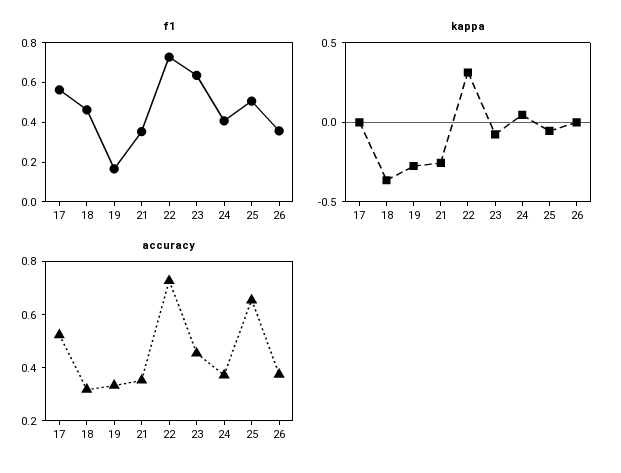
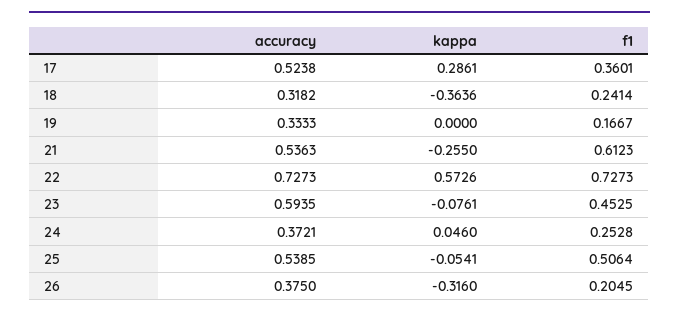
  {
    "f1": {
-     "17": 0.55,
+     "17": 0.3601,
-     "18": 0.45,
+     "18": 0.2414,
      "19": 0.1667,
-     "21": 0.35,
+     "21": 0.6123,
      "22": 0.7273,
-     "23": 0.65,
+     "23": 0.4525,
-     "24": 0.4,
+     "24": 0.2528,
      "25": 0.5064,
-     "26": 0.35
+     "26": 0.2045
    },
    "kappa": {
-     "17": 0,
+     "17": 0.2861,
      "18": -0.3636,
-     "19": -0.3,
+     "19": 0,
      "21": -0.255,
-     "22": 0.3,
+     "22": 0.5726,
      "23": -0.0761,
      "24": 0.046,
      "25": -0.0541,
-     "26": 0
+     "26": -0.316
    },
    "accuracy": {
      "17": 0.5238,
      "18": 0.3182,
      "19": 0.3333,
-     "21": 0.35,
+     "21": 0.5363,
      "22": 0.7273,
-     "23": 0.45,
+     "23": 0.5935,
      "24": 0.3721,
-     "25": 0.65,
+     "25": 0.5385,
      "26": 0.375
    }
  }

